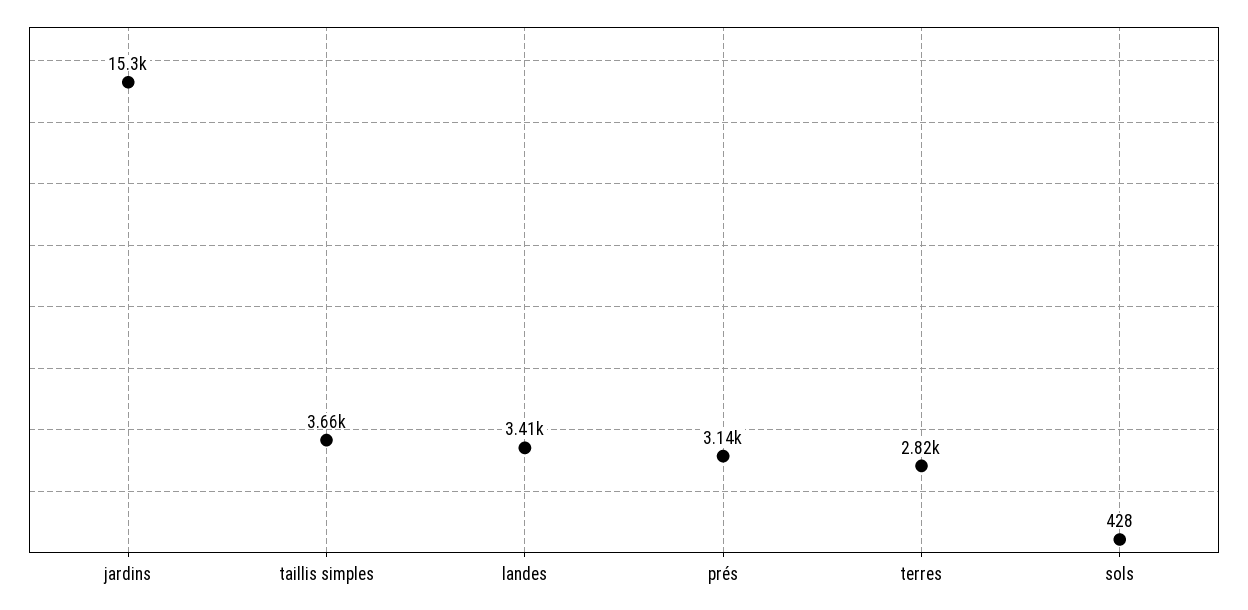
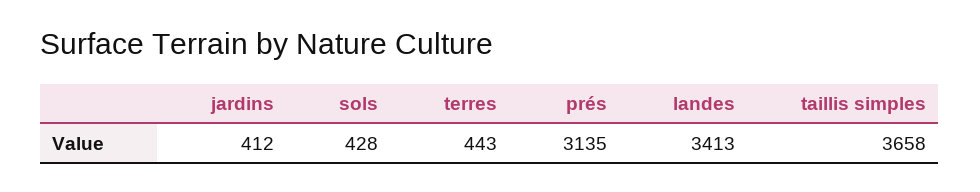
  {
-   "jardins": 15300,
+   "jardins": 412,
    "taillis simples": 3658,
    "landes": 3413,
    "prés": 3135,
-   "terres": 2820,
+   "terres": 443,
    "sols": 428
  }

